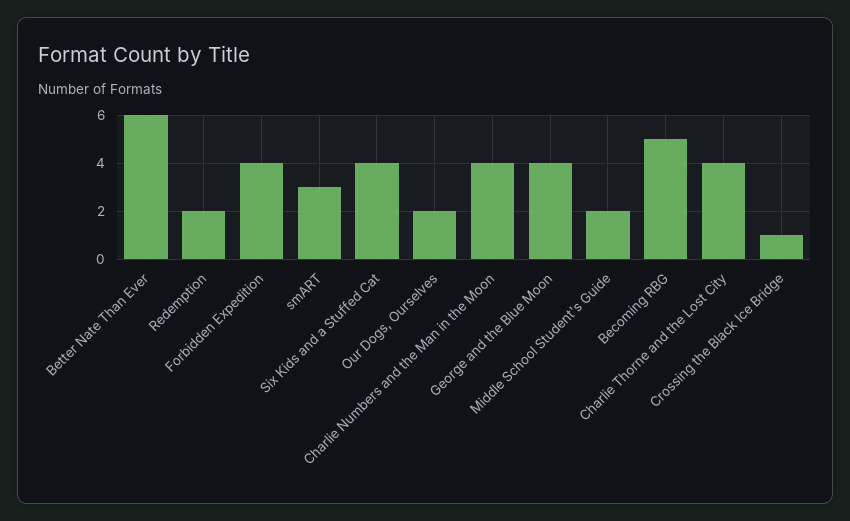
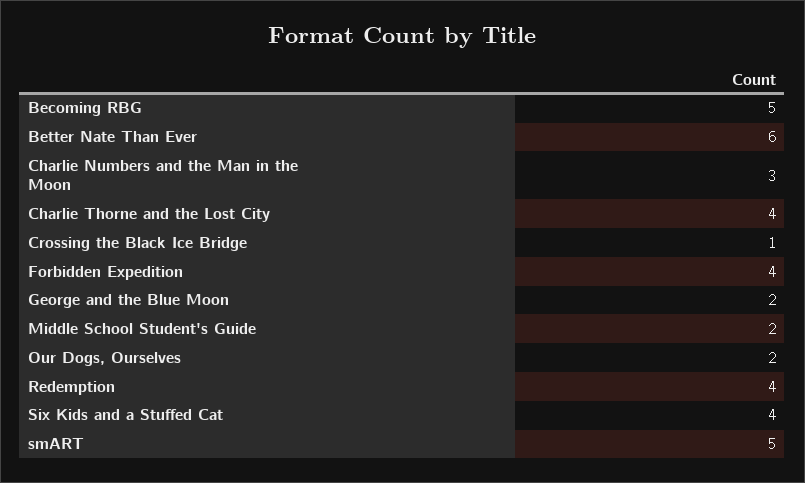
  {
    "Better Nate Than Ever": 6,
-   "Redemption": 2,
+   "Redemption": 4,
    "Forbidden Expedition": 4,
-   "smART": 3,
+   "smART": 5,
    "Six Kids and a Stuffed Cat": 4,
    "Our Dogs, Ourselves": 2,
-   "Charlie Numbers and the Man in the Moon": 4,
+   "Charlie Numbers and the Man in the Moon": 3,
-   "George and the Blue Moon": 4,
+   "George and the Blue Moon": 2,
    "Middle School Student's Guide": 2,
    "Becoming RBG": 5,
    "Charlie Thorne and the Lost City": 4,
    "Crossing the Black Ice Bridge": 1
  }

